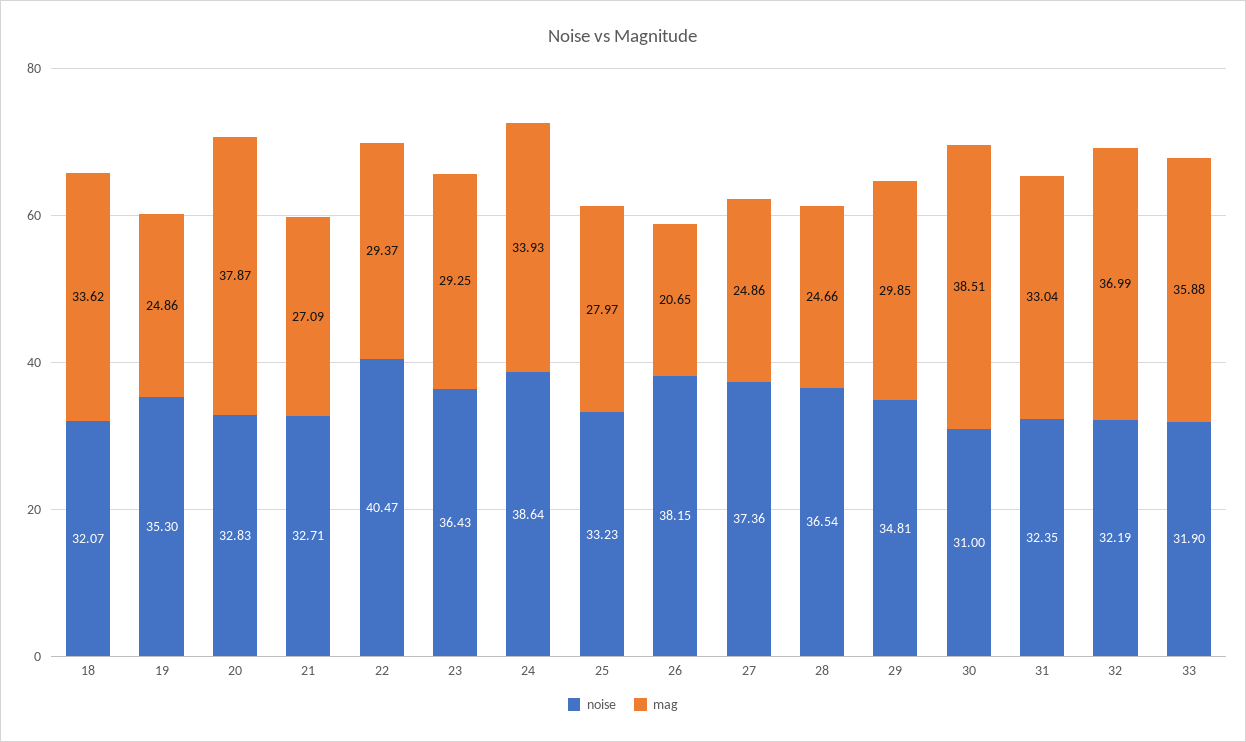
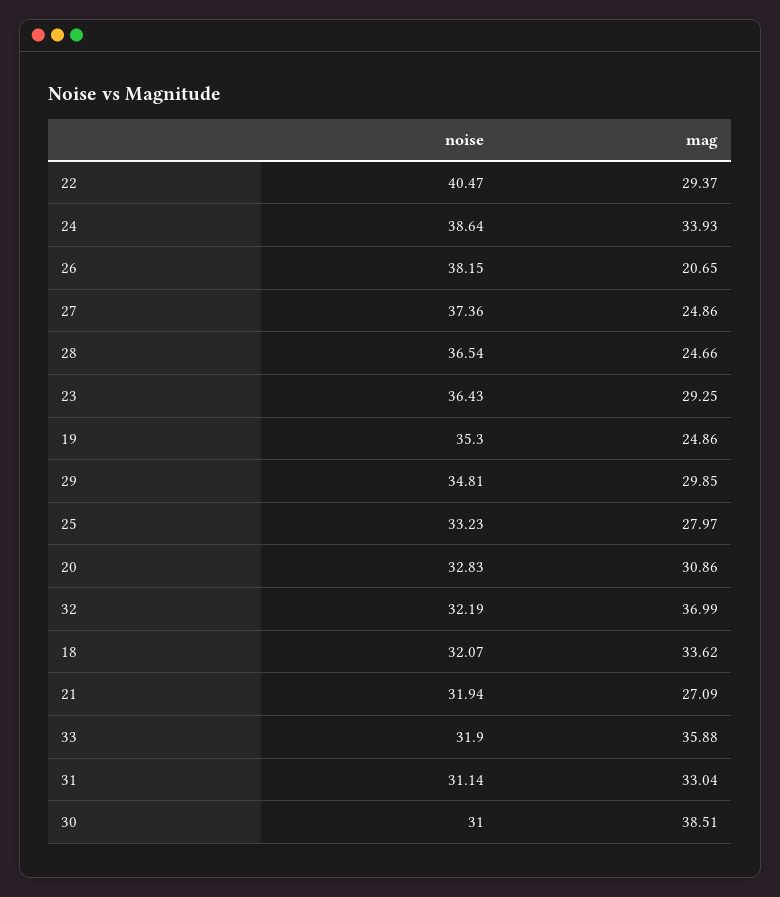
  {
    "noise": {
      "18": 32.07,
      "19": 35.3,
      "20": 32.83,
-     "21": 32.71,
+     "21": 31.94,
      "22": 40.47,
      "23": 36.43,
      "24": 38.64,
      "25": 33.23,
      "26": 38.15,
      "27": 37.36,
      "28": 36.54,
      "29": 34.81,
      "30": 31,
-     "31": 32.35,
+     "31": 31.14,
      "32": 32.19,
      "33": 31.9
    },
    "mag": {
      "18": 33.62,
      "19": 24.86,
-     "20": 37.87,
+     "20": 30.86,
      "21": 27.09,
      "22": 29.37,
      "23": 29.25,
      "24": 33.93,
      "25": 27.97,
      "26": 20.65,
      "27": 24.86,
      "28": 24.66,
      "29": 29.85,
      "30": 38.51,
      "31": 33.04,
      "32": 36.99,
      "33": 35.88
    }
  }

